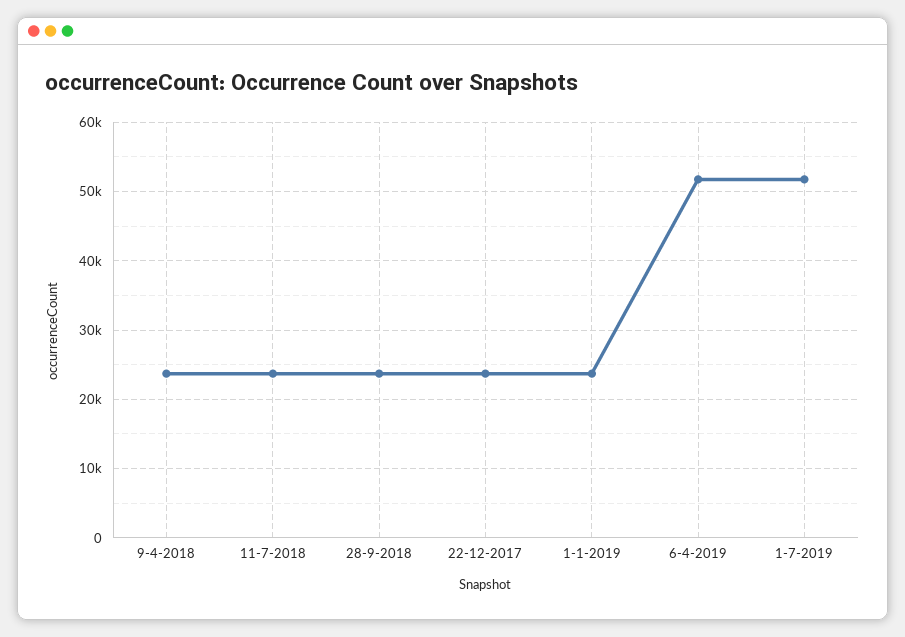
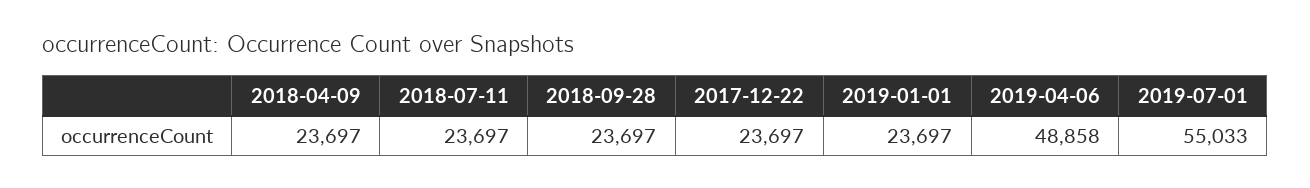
  {
    "9-4-2018": 23697,
    "11-7-2018": 23697,
    "28-9-2018": 23697,
    "22-12-2017": 23697,
    "1-1-2019": 23697,
-   "6-4-2019": 52000,
+   "6-4-2019": 48858,
-   "1-7-2019": 52000
+   "1-7-2019": 55033
  }

